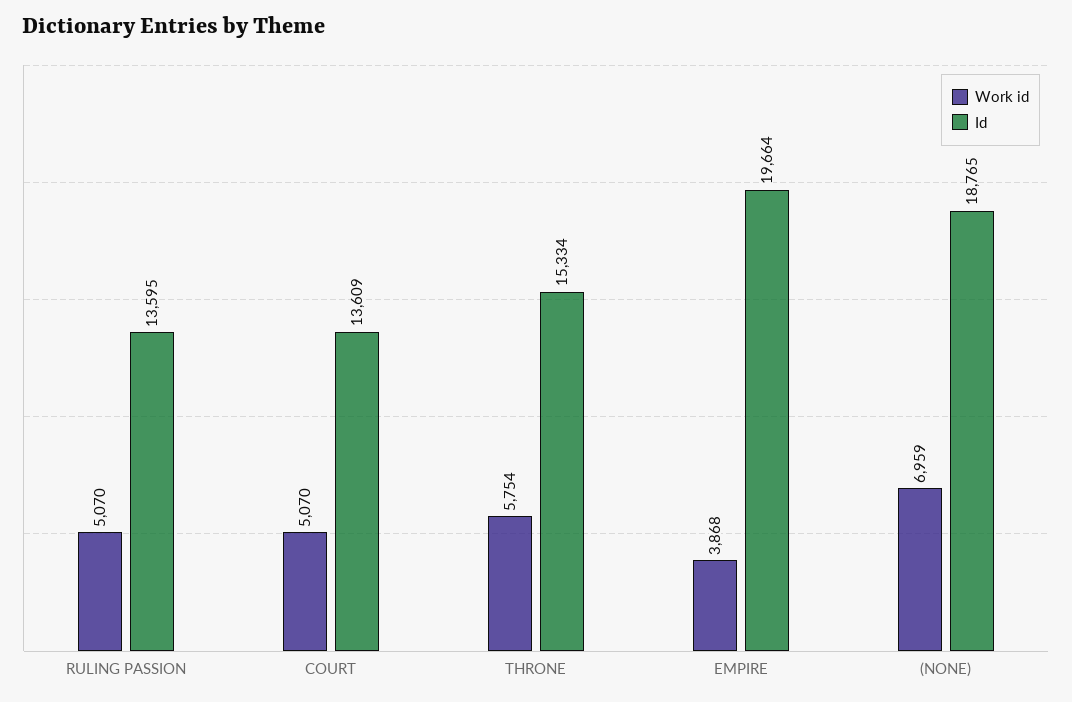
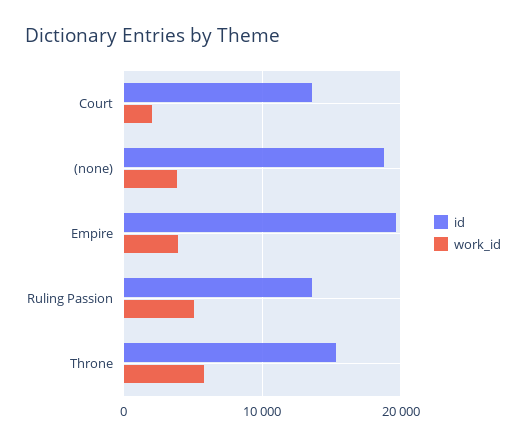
  {
    "Work id": {
      "RULING PASSION": 5070,
-     "COURT": 5070,
+     "COURT": 2000,
      "THRONE": 5754,
      "EMPIRE": 3868,
-     "(NONE)": 6959
+     "(NONE)": 4000
    },
    "Id": {
      "RULING PASSION": 13595,
      "COURT": 13609,
      "THRONE": 15334,
      "EMPIRE": 19664,
      "(NONE)": 18765
    }
  }

